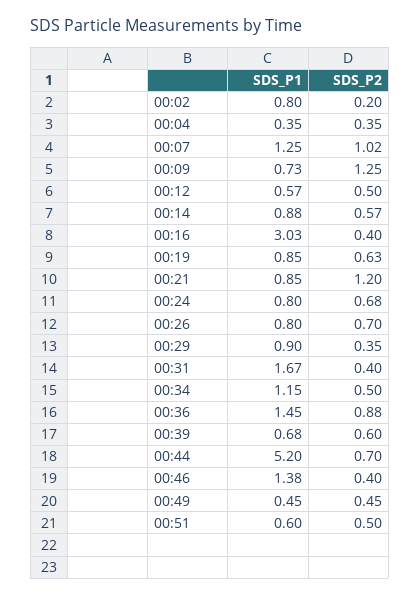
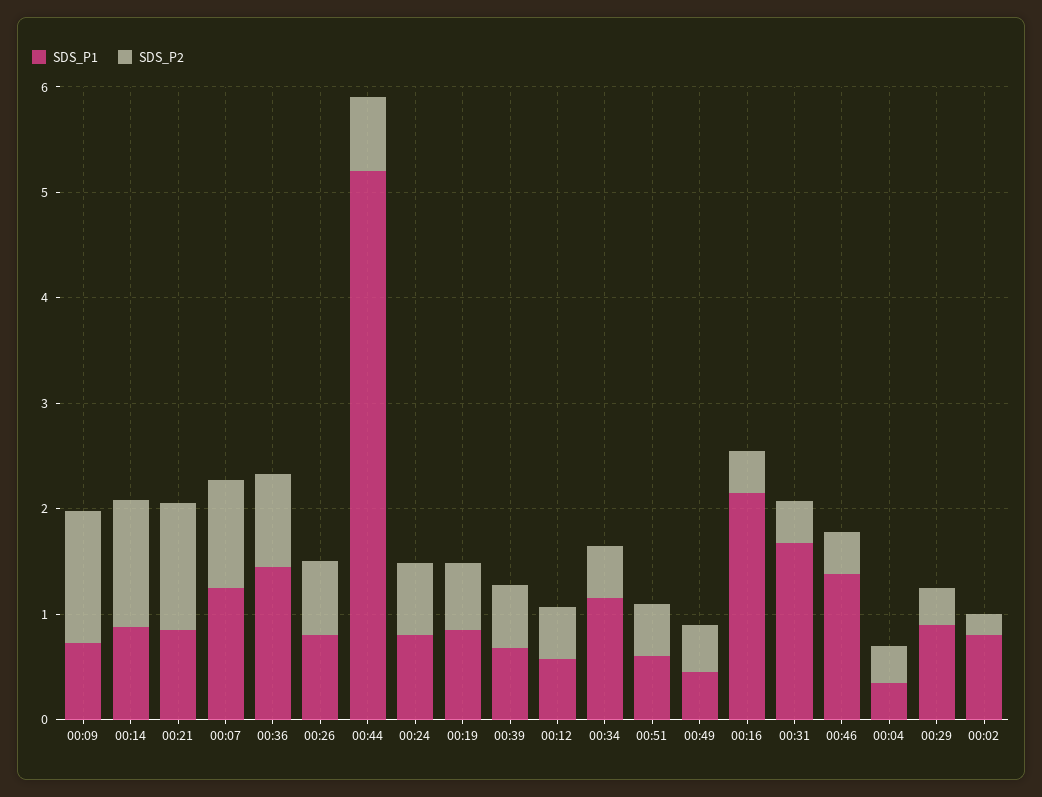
  {
    "SDS_P1": {
      "00:02": 0.8,
      "00:04": 0.35,
      "00:07": 1.25,
      "00:09": 0.73,
      "00:12": 0.57,
      "00:14": 0.88,
-     "00:16": 3.03,
+     "00:16": 2.2,
      "00:19": 0.85,
      "00:21": 0.85,
      "00:24": 0.8,
      "00:26": 0.8,
      "00:29": 0.9,
      "00:31": 1.67,
      "00:34": 1.15,
      "00:36": 1.45,
      "00:39": 0.68,
      "00:44": 5.2,
      "00:46": 1.38,
      "00:49": 0.45,
      "00:51": 0.6
    },
    "SDS_P2": {
      "00:02": 0.2,
      "00:04": 0.35,
      "00:07": 1.02,
      "00:09": 1.25,
      "00:12": 0.5,
-     "00:14": 0.57,
+     "00:14": 1.2,
      "00:16": 0.4,
      "00:19": 0.63,
      "00:21": 1.2,
      "00:24": 0.68,
      "00:26": 0.7,
      "00:29": 0.35,
      "00:31": 0.4,
      "00:34": 0.5,
      "00:36": 0.88,
      "00:39": 0.6,
      "00:44": 0.7,
      "00:46": 0.4,
      "00:49": 0.45,
      "00:51": 0.5
    }
  }

